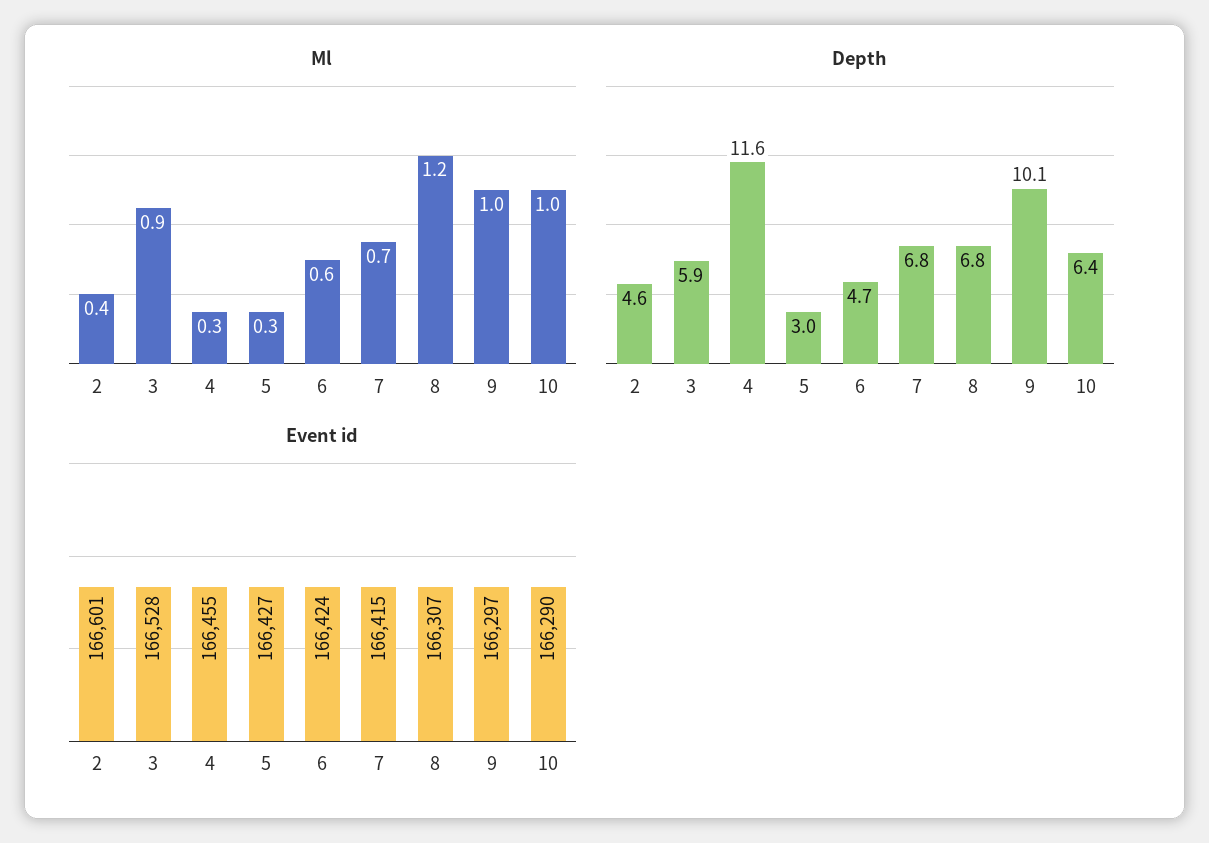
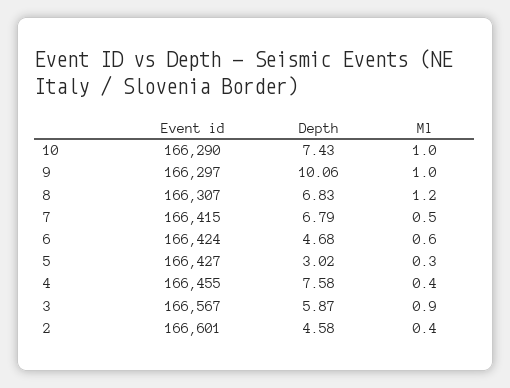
  {
    "Ml": {
      "2": 0.4,
      "3": 0.9,
-     "4": 0.3,
+     "4": 0.4,
      "5": 0.3,
      "6": 0.6,
-     "7": 0.7,
+     "7": 0.5,
      "8": 1.2,
      "9": 1,
      "10": 1
    },
    "Depth": {
      "2": 4.58,
      "3": 5.87,
-     "4": 11.6,
+     "4": 7.58,
      "5": 3.02,
      "6": 4.68,
      "7": 6.79,
      "8": 6.83,
      "9": 10.06,
-     "10": 6.4
+     "10": 7.43
    },
    "Event id": {
      "2": 166601,
-     "3": 166528,
+     "3": 166567,
      "4": 166455,
      "5": 166427,
      "6": 166424,
      "7": 166415,
      "8": 166307,
      "9": 166297,
      "10": 166290
    }
  }

